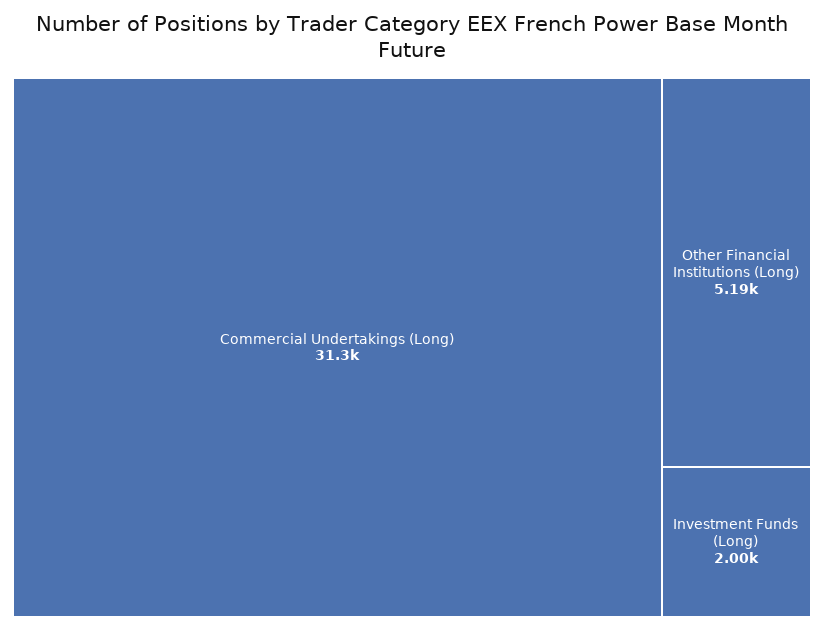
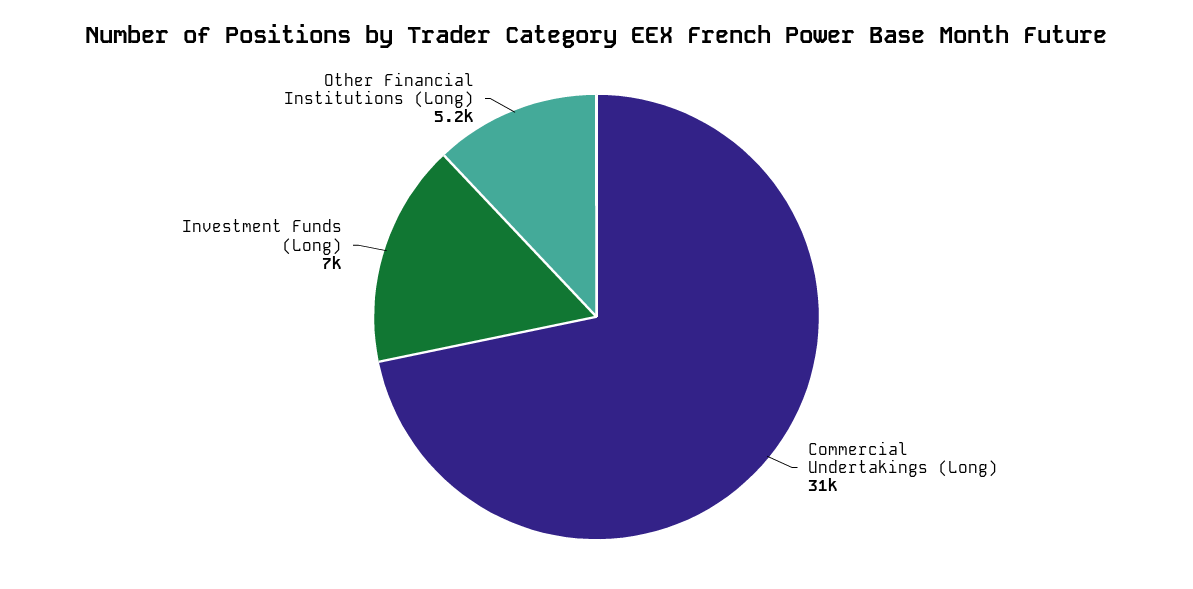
  {
    "Commercial Undertakings (Long)": 31300,
    "Other Financial Institutions (Long)": 5190,
-   "Investment Funds (Long)": 2000
+   "Investment Funds (Long)": 7000
  }

